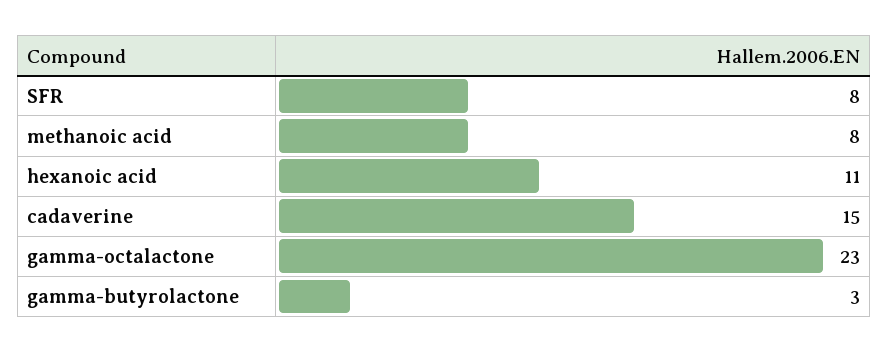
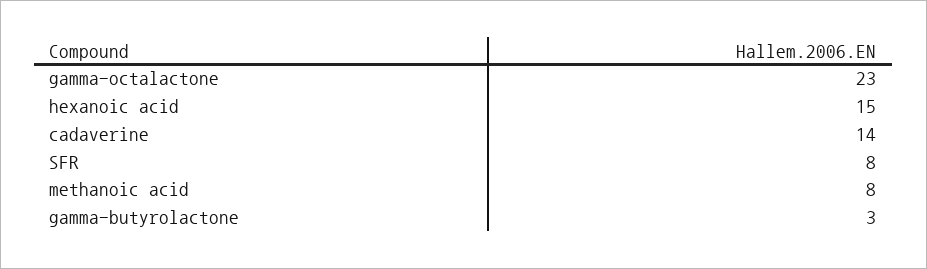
  {
    "SFR": 8,
    "methanoic acid": 8,
-   "hexanoic acid": 11,
+   "hexanoic acid": 15,
-   "cadaverine": 15,
+   "cadaverine": 14,
    "gamma-octalactone": 23,
    "gamma-butyrolactone": 3
  }

